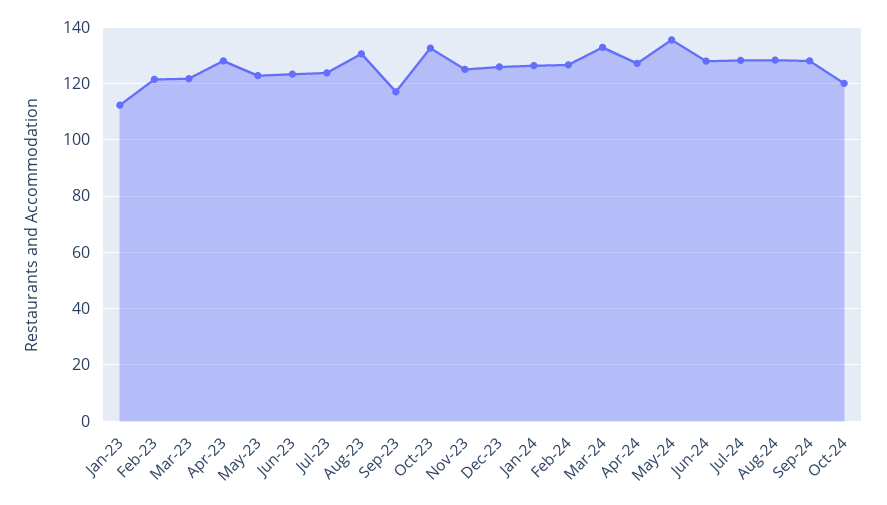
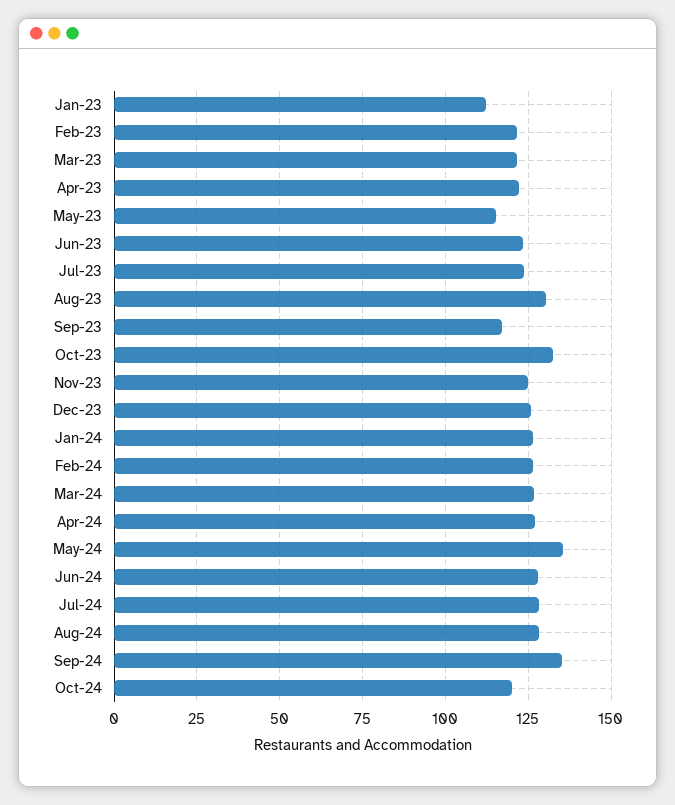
  {
    "Jan-23": 112.5,
    "Feb-23": 122.5,
    "Mar-23": 122.5,
-   "Apr-23": 127.5,
+   "Apr-23": 122.5,
-   "May-23": 122.5,
+   "May-23": 115,
    "Jun-23": 122.5,
    "Jul-23": 125,
    "Aug-23": 130,
    "Sep-23": 117.5,
    "Oct-23": 132.5,
    "Nov-23": 125,
    "Dec-23": 125,
    "Jan-24": 127.5,
    "Feb-24": 127.5,
-   "Mar-24": 132.5,
+   "Mar-24": 127.5,
    "Apr-24": 127.5,
    "May-24": 135,
    "Jun-24": 127.5,
    "Jul-24": 127.5,
    "Aug-24": 127.5,
-   "Sep-24": 127.5,
+   "Sep-24": 135,
    "Oct-24": 120
  }

